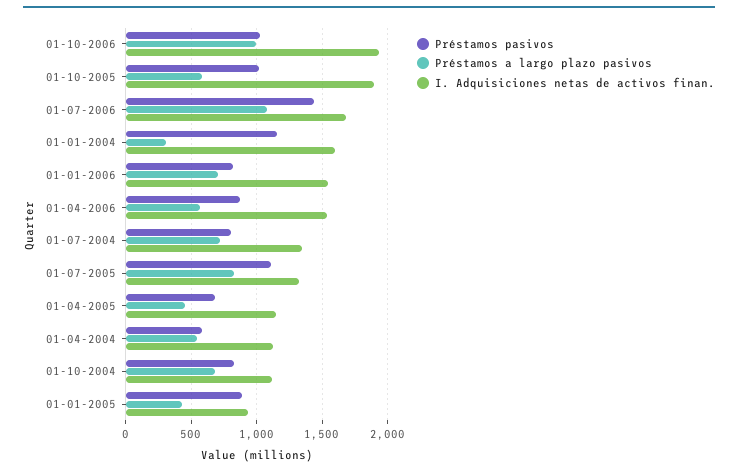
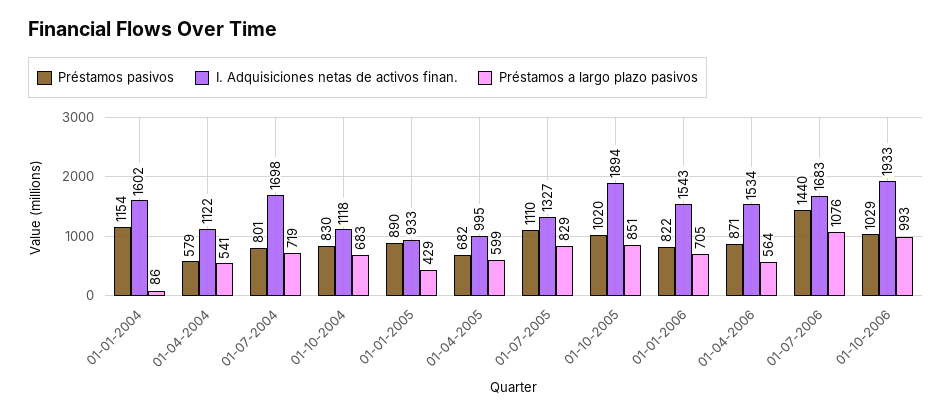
  {
    "Préstamos pasivos": {
      "01-10-2006": 1029,
      "01-10-2005": 1020,
      "01-07-2006": 1440,
      "01-01-2004": 1154,
      "01-01-2006": 822,
      "01-04-2006": 871,
      "01-07-2004": 801,
      "01-07-2005": 1110,
      "01-04-2005": 682,
      "01-04-2004": 579,
      "01-10-2004": 830,
      "01-01-2005": 890
    },
    "Préstamos a largo plazo pasivos": {
      "01-10-2006": 993,
-     "01-10-2005": 600,
+     "01-10-2005": 851,
      "01-07-2006": 1076,
-     "01-01-2004": 300,
+     "01-01-2004": 86,
      "01-01-2006": 705,
      "01-04-2006": 564,
      "01-07-2004": 719,
      "01-07-2005": 829,
-     "01-04-2005": 450,
+     "01-04-2005": 599,
      "01-04-2004": 541,
      "01-10-2004": 683,
      "01-01-2005": 429
    },
    "I. Adquisiciones netas de activos finan.": {
      "01-10-2006": 1933,
      "01-10-2005": 1894,
      "01-07-2006": 1683,
      "01-01-2004": 1602,
      "01-01-2006": 1543,
      "01-04-2006": 1534,
-     "01-07-2004": 1350,
+     "01-07-2004": 1698,
      "01-07-2005": 1327,
-     "01-04-2005": 1150,
+     "01-04-2005": 995,
      "01-04-2004": 1122,
      "01-10-2004": 1118,
      "01-01-2005": 933
    }
  }

